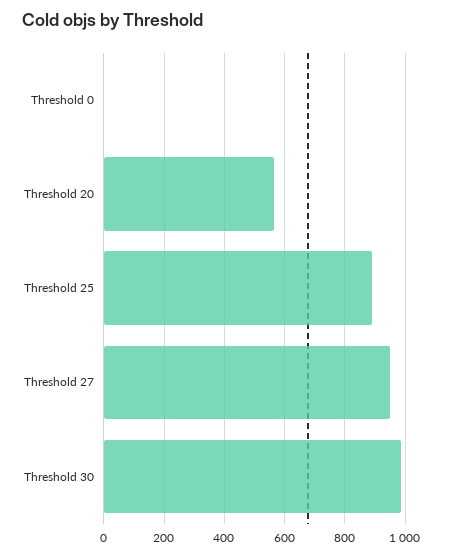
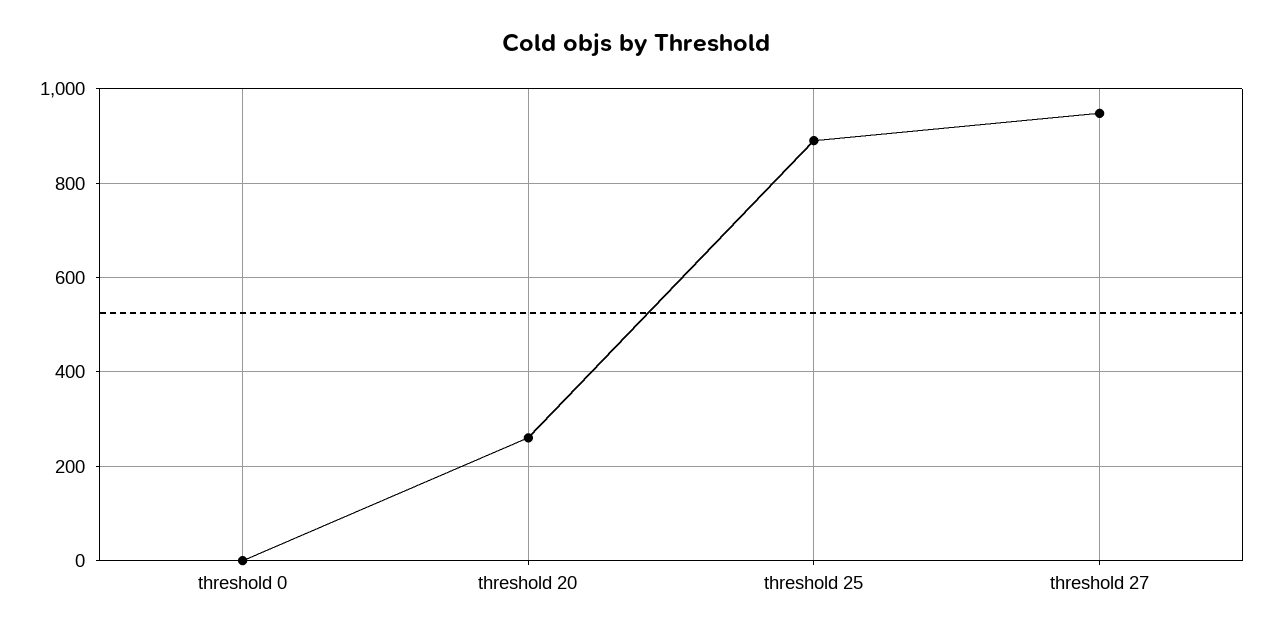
  {
    "Threshold 0": 0,
-   "Threshold 20": 560,
+   "Threshold 20": 260,
    "Threshold 25": 900,
-   "Threshold 27": 940,
+   "Threshold 27": 940
-   "Threshold 30": 980
  }

